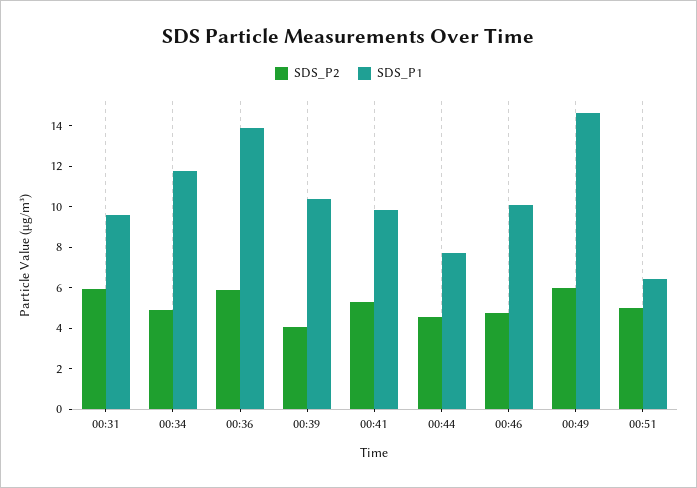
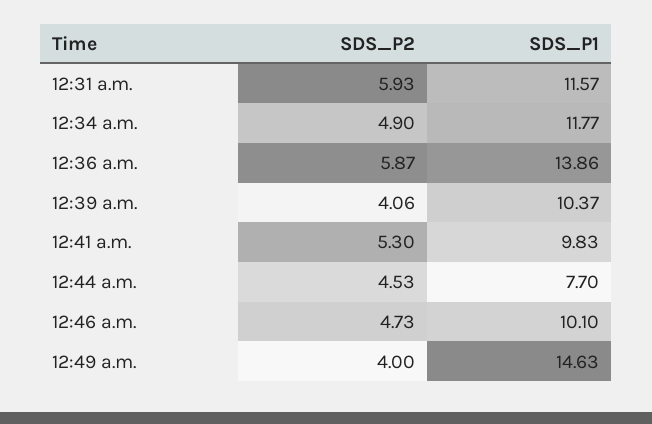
  {
    "SDS_P2": {
      "00:31": 5.93,
      "00:34": 4.9,
      "00:36": 5.87,
      "00:39": 4.06,
      "00:41": 5.3,
      "00:44": 4.53,
      "00:46": 4.73,
-     "00:49": 6,
+     "00:49": 4
-     "00:51": 5
    },
    "SDS_P1": {
-     "00:31": 9.5,
+     "00:31": 11.57,
      "00:34": 11.77,
      "00:36": 13.86,
      "00:39": 10.37,
      "00:41": 9.83,
      "00:44": 7.7,
      "00:46": 10.1,
-     "00:49": 14.63,
+     "00:49": 14.63
-     "00:51": 6.5
    }
  }

